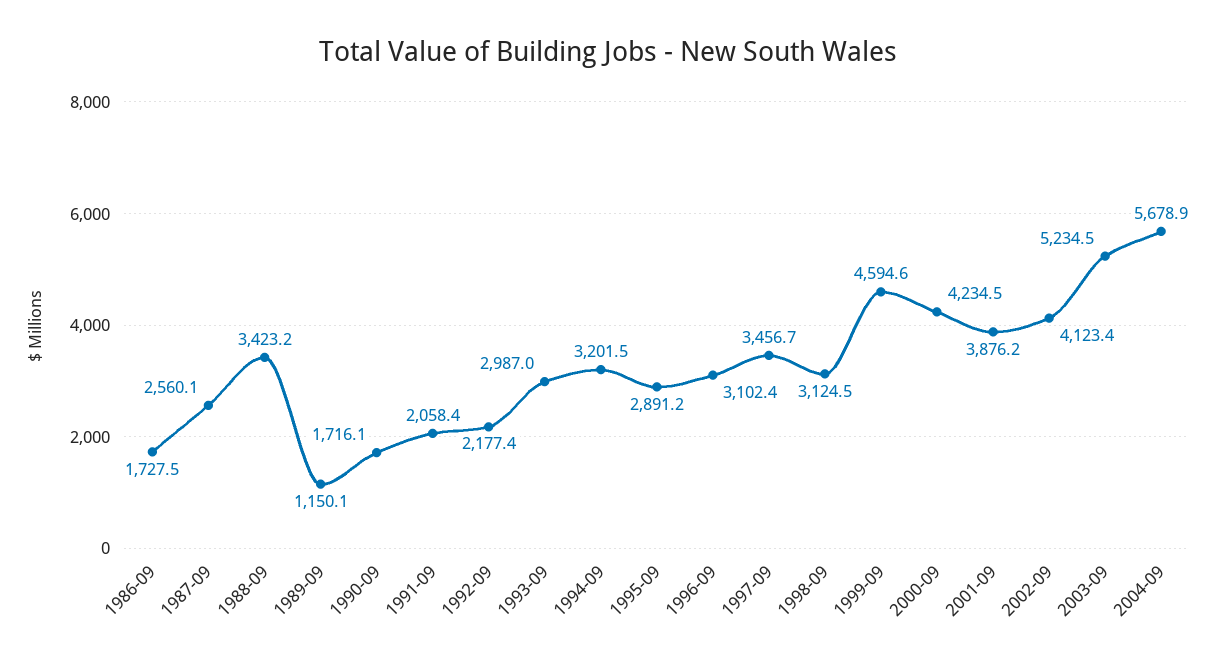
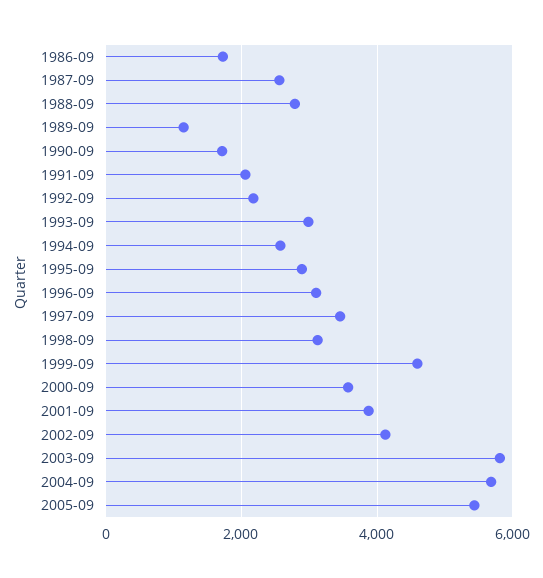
  {
    "1986-09": 1727.5,
    "1987-09": 2560.1,
-   "1988-09": 3423.2,
+   "1988-09": 2800,
    "1989-09": 1150.1,
    "1990-09": 1716.1,
    "1991-09": 2058.4,
    "1992-09": 2177.4,
    "1993-09": 2987,
-   "1994-09": 3201.5,
+   "1994-09": 2600,
    "1995-09": 2891.2,
    "1996-09": 3102.4,
    "1997-09": 3456.7,
    "1998-09": 3124.5,
    "1999-09": 4594.6,
-   "2000-09": 4234.5,
+   "2000-09": 3600,
    "2001-09": 3876.2,
    "2002-09": 4123.4,
-   "2003-09": 5234.5,
+   "2003-09": 5800,
-   "2004-09": 5678.9
+   "2004-09": 5678.9,
+   "2005-09": 5400
  }

